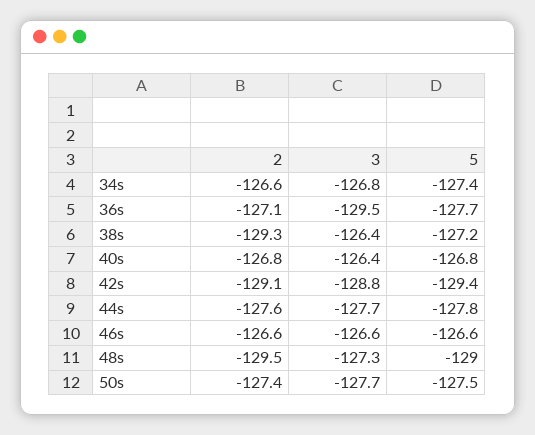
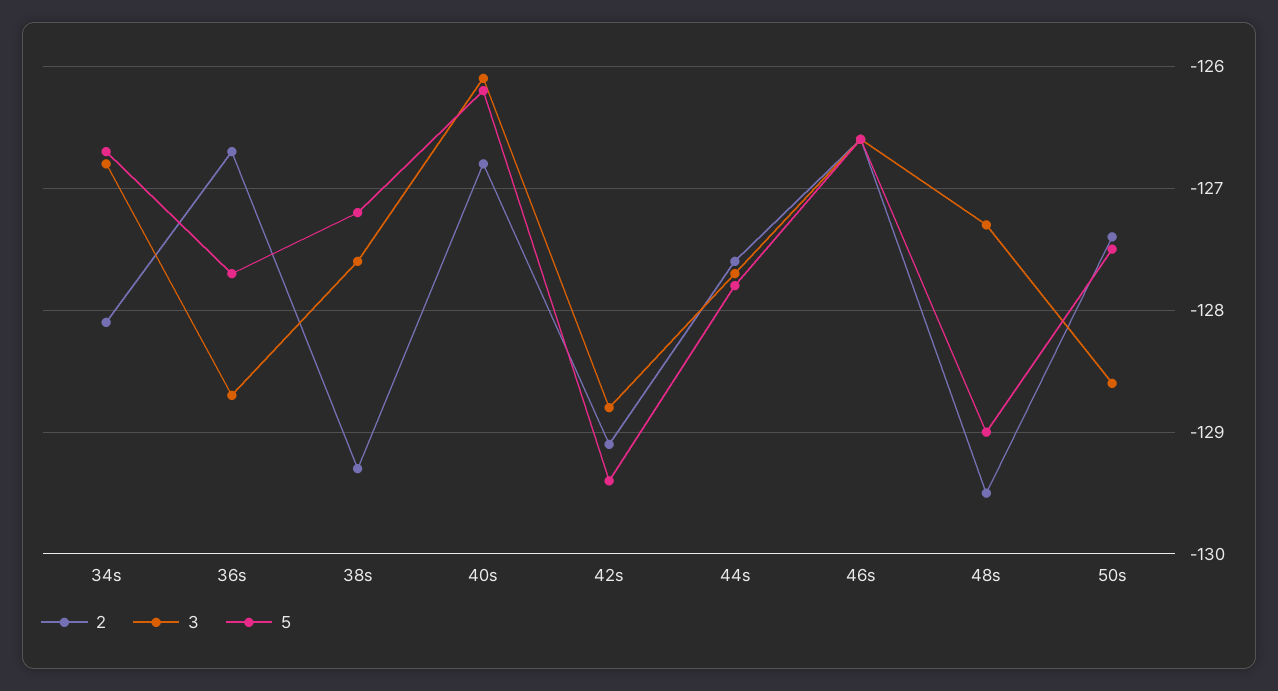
  {
    "2": {
-     "34s": -126.6,
+     "34s": -128.1,
-     "36s": -127.1,
+     "36s": -126.7,
      "38s": -129.3,
      "40s": -126.8,
      "42s": -129.1,
      "44s": -127.6,
      "46s": -126.6,
      "48s": -129.5,
      "50s": -127.4
    },
    "3": {
      "34s": -126.8,
-     "36s": -129.5,
+     "36s": -128.7,
-     "38s": -126.4,
+     "38s": -127.6,
-     "40s": -126.4,
+     "40s": -126.1,
      "42s": -128.8,
      "44s": -127.7,
      "46s": -126.6,
      "48s": -127.3,
-     "50s": -127.7
+     "50s": -128.6
    },
    "5": {
-     "34s": -127.4,
+     "34s": -126.7,
      "36s": -127.7,
      "38s": -127.2,
-     "40s": -126.8,
+     "40s": -126.2,
      "42s": -129.4,
      "44s": -127.8,
      "46s": -126.6,
      "48s": -129,
      "50s": -127.5
    }
  }

